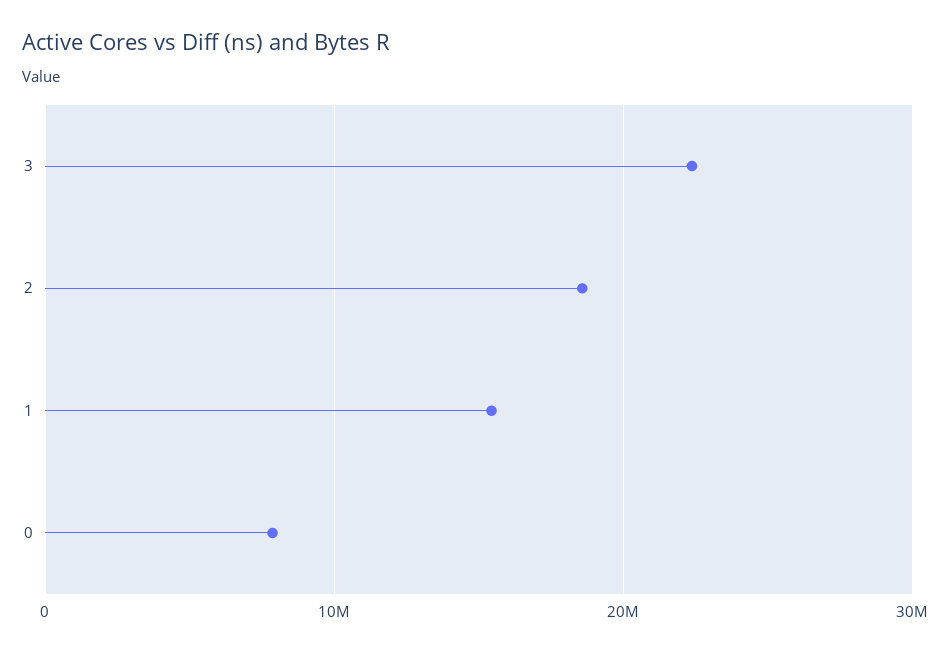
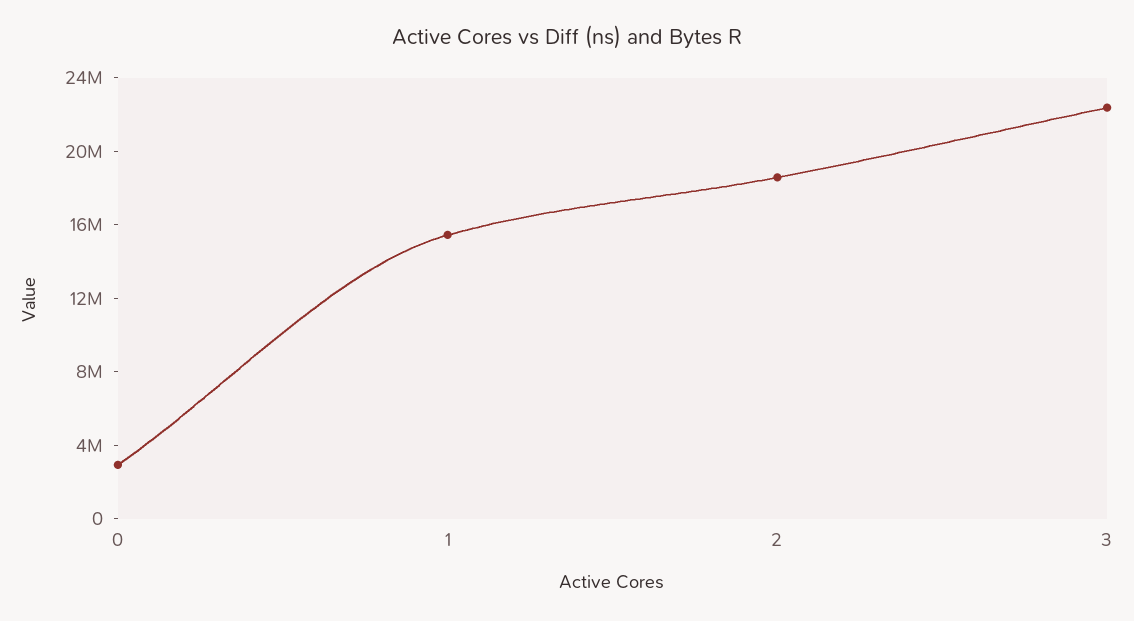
  {
    "3": 22000000,
    "2": 19000000,
    "1": 15000000,
-   "0": 8000000
+   "0": 3000000
  }

